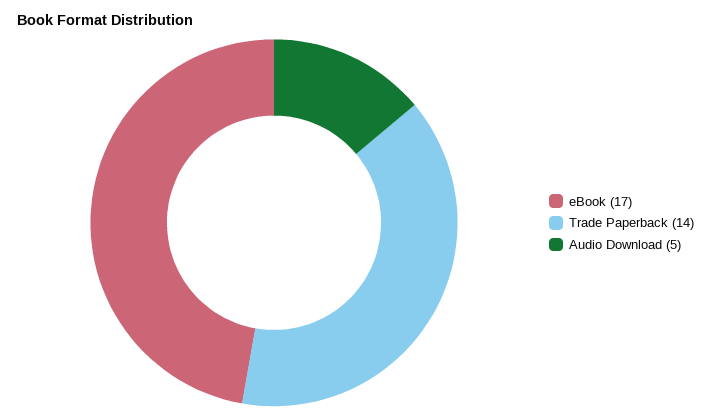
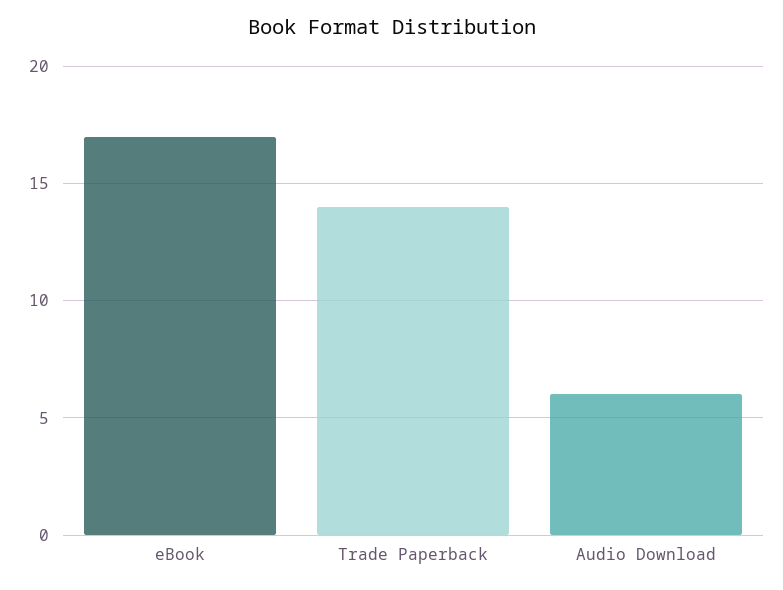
  {
    "eBook": 17,
    "Trade Paperback": 14,
-   "Audio Download": 5
+   "Audio Download": 6
  }

